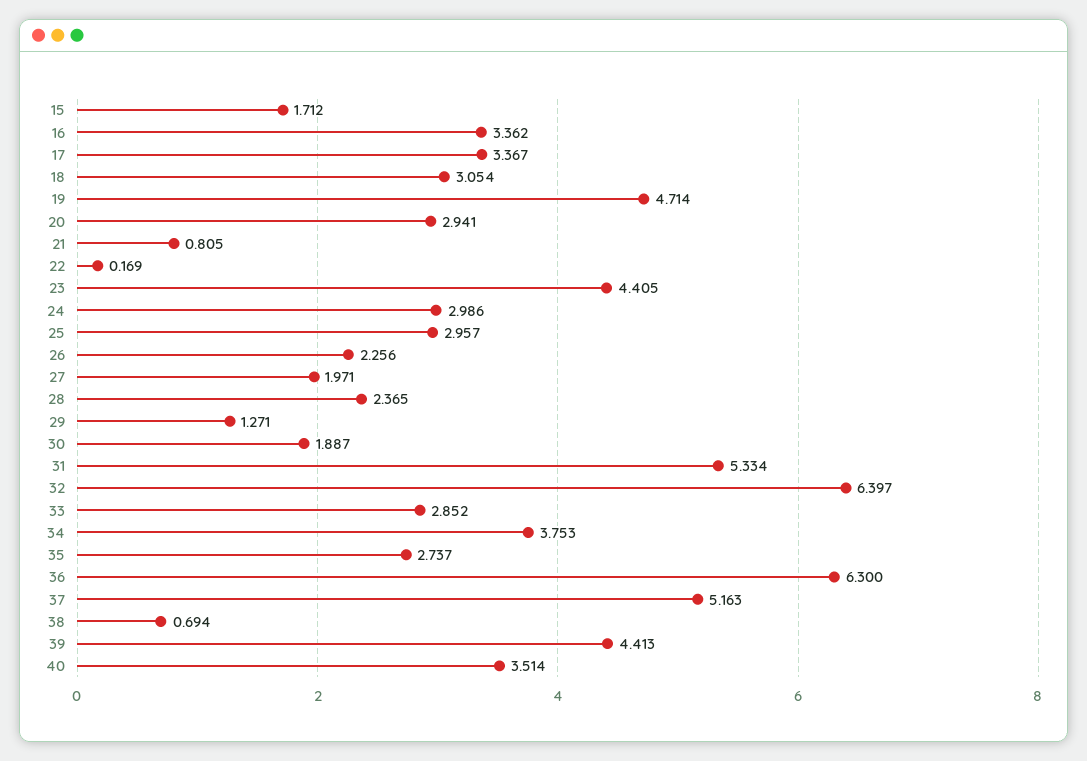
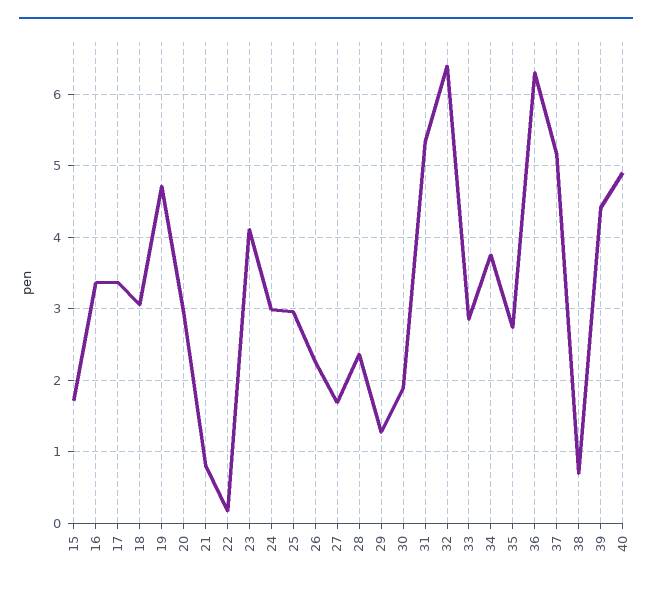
  {
    "15": 1.712,
    "16": 3.362,
    "17": 3.367,
    "18": 3.054,
    "19": 4.714,
    "20": 2.941,
    "21": 0.805,
    "22": 0.169,
-   "23": 4.405,
+   "23": 4.1,
    "24": 2.986,
    "25": 2.957,
    "26": 2.256,
-   "27": 1.971,
+   "27": 1.7,
    "28": 2.365,
    "29": 1.271,
    "30": 1.887,
    "31": 5.334,
    "32": 6.397,
    "33": 2.852,
    "34": 3.753,
    "35": 2.737,
    "36": 6.3,
    "37": 5.163,
    "38": 0.694,
    "39": 4.413,
-   "40": 3.514
+   "40": 4.9
  }

